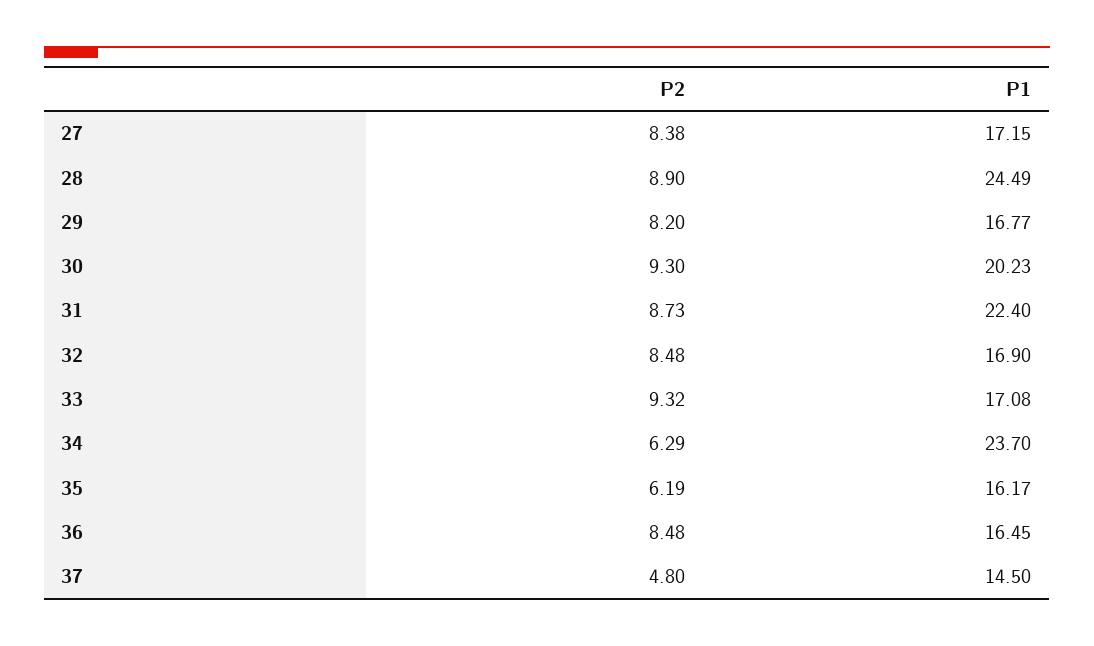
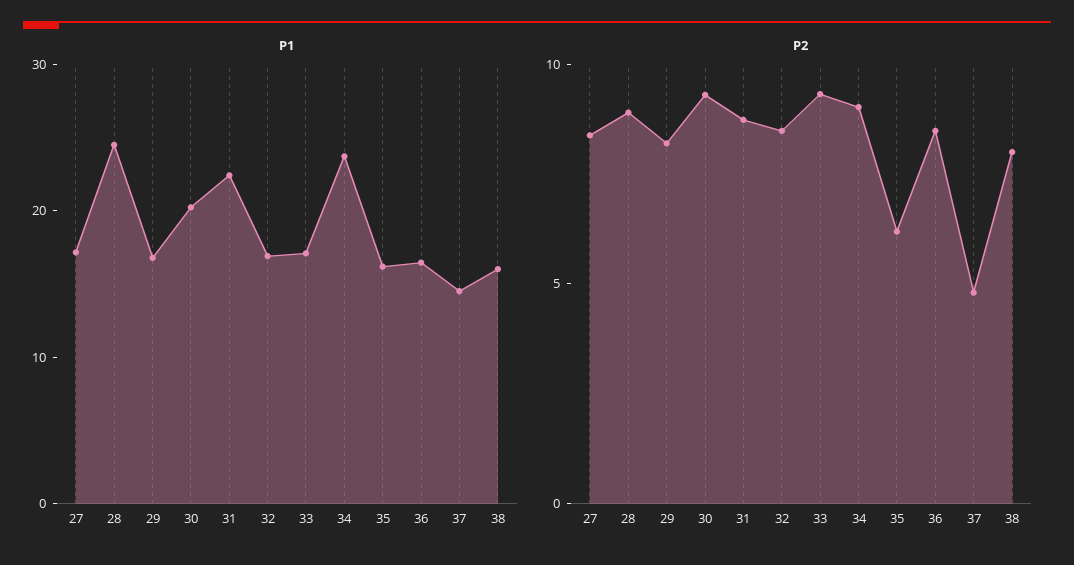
  {
    "P2": {
      "27": 8.38,
      "28": 8.9,
      "29": 8.2,
      "30": 9.3,
      "31": 8.73,
      "32": 8.48,
      "33": 9.32,
-     "34": 6.29,
+     "34": 9,
      "35": 6.19,
      "36": 8.48,
-     "37": 4.8
+     "37": 4.8,
+     "38": 8
    },
    "P1": {
      "27": 17.15,
      "28": 24.49,
      "29": 16.77,
      "30": 20.23,
      "31": 22.4,
      "32": 16.9,
      "33": 17.08,
      "34": 23.7,
      "35": 16.17,
      "36": 16.45,
-     "37": 14.5
+     "37": 14.5,
+     "38": 16
    }
  }

